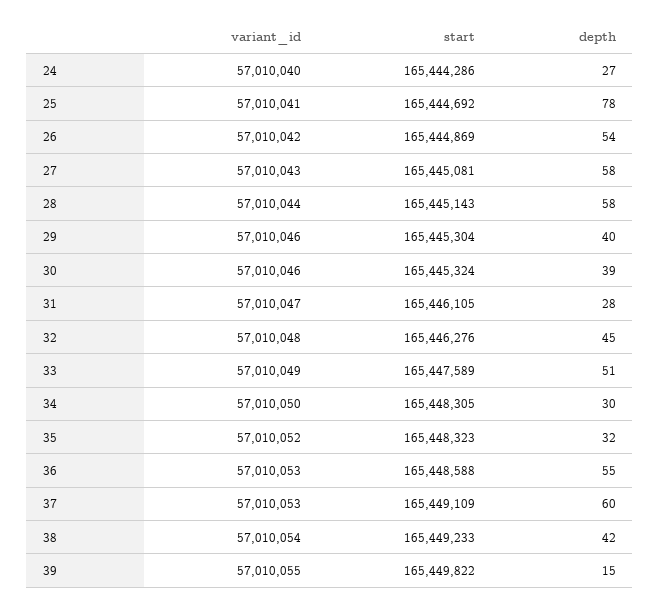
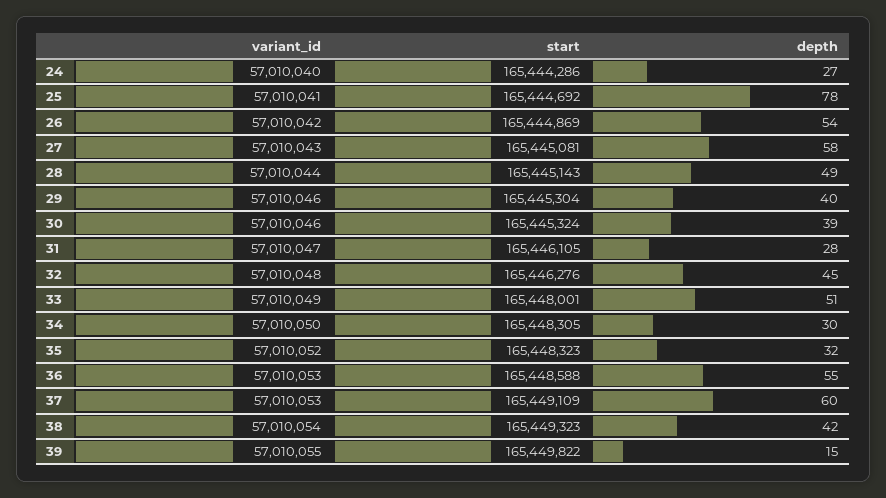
  {
    "variant_id": {
      "24": 57010040,
      "25": 57010041,
      "26": 57010042,
      "27": 57010043,
      "28": 57010044,
      "29": 57010046,
      "30": 57010046,
      "31": 57010047,
      "32": 57010048,
      "33": 57010049,
      "34": 57010050,
      "35": 57010052,
      "36": 57010053,
      "37": 57010053,
      "38": 57010054,
      "39": 57010055
    },
    "start": {
      "24": 165444286,
      "25": 165444692,
      "26": 165444869,
      "27": 165445081,
      "28": 165445143,
      "29": 165445304,
      "30": 165445324,
      "31": 165446105,
      "32": 165446276,
-     "33": 165447589,
+     "33": 165448001,
      "34": 165448305,
      "35": 165448323,
      "36": 165448588,
      "37": 165449109,
-     "38": 165449233,
+     "38": 165449323,
      "39": 165449822
    },
    "depth": {
      "24": 27,
      "25": 78,
      "26": 54,
      "27": 58,
-     "28": 58,
+     "28": 49,
      "29": 40,
      "30": 39,
      "31": 28,
      "32": 45,
      "33": 51,
      "34": 30,
      "35": 32,
      "36": 55,
      "37": 60,
      "38": 42,
      "39": 15
    }
  }

